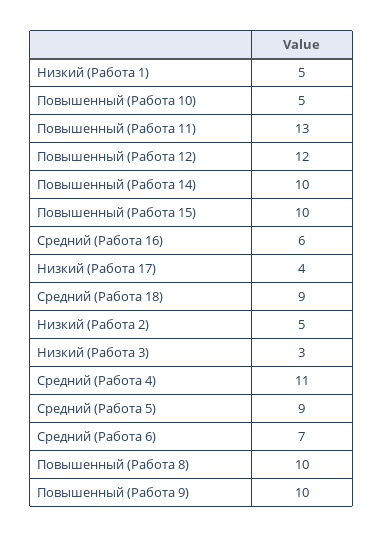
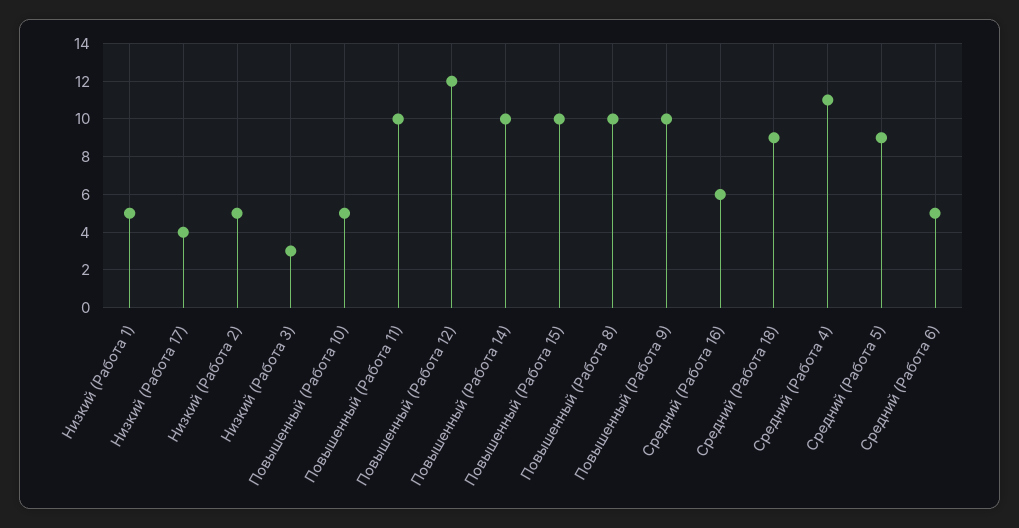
  {
    "Низкий (Работа 1)": 5,
    "Повышенный (Работа 10)": 5,
-   "Повышенный (Работа 11)": 13,
+   "Повышенный (Работа 11)": 10,
    "Повышенный (Работа 12)": 12,
    "Повышенный (Работа 14)": 10,
    "Повышенный (Работа 15)": 10,
    "Средний (Работа 16)": 6,
    "Низкий (Работа 17)": 4,
    "Средний (Работа 18)": 9,
    "Низкий (Работа 2)": 5,
    "Низкий (Работа 3)": 3,
    "Средний (Работа 4)": 11,
    "Средний (Работа 5)": 9,
-   "Средний (Работа 6)": 7,
+   "Средний (Работа 6)": 5,
    "Повышенный (Работа 8)": 10,
    "Повышенный (Работа 9)": 10
  }

